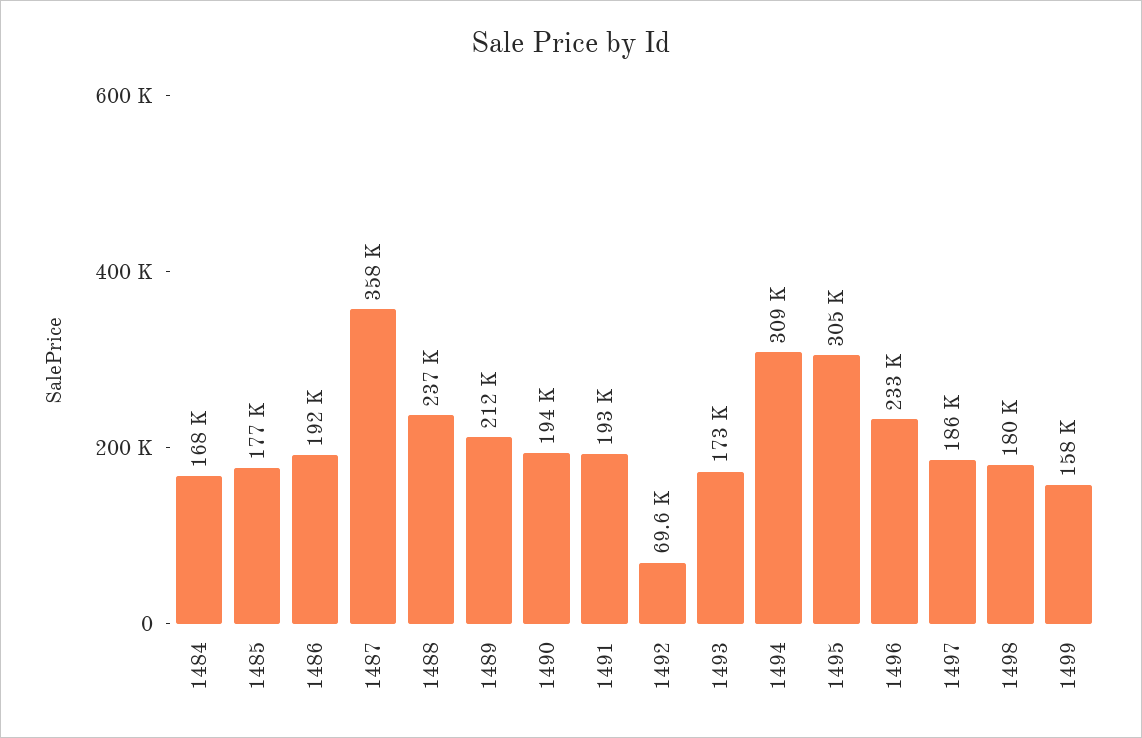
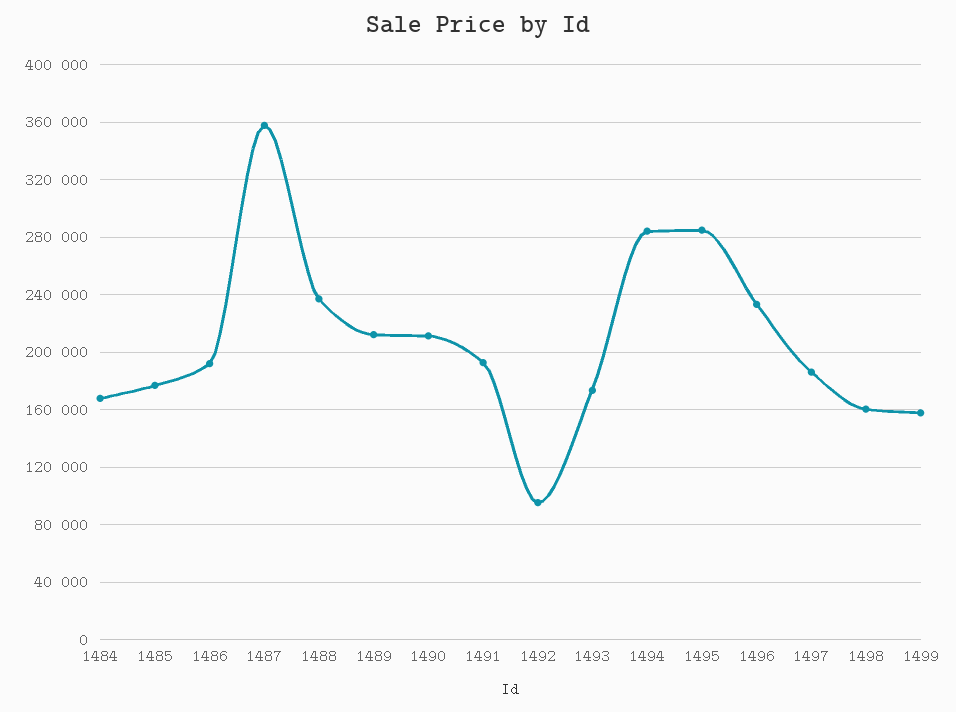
  {
    "1484": 168000,
    "1485": 177000,
    "1486": 192000,
    "1487": 358000,
    "1488": 237000,
    "1489": 212000,
-   "1490": 194000,
+   "1490": 210000,
    "1491": 193000,
-   "1492": 69600,
+   "1492": 95000,
    "1493": 173000,
-   "1494": 309000,
+   "1494": 285000,
-   "1495": 305000,
+   "1495": 285000,
    "1496": 233000,
    "1497": 186000,
-   "1498": 180000,
+   "1498": 160000,
    "1499": 158000
  }

